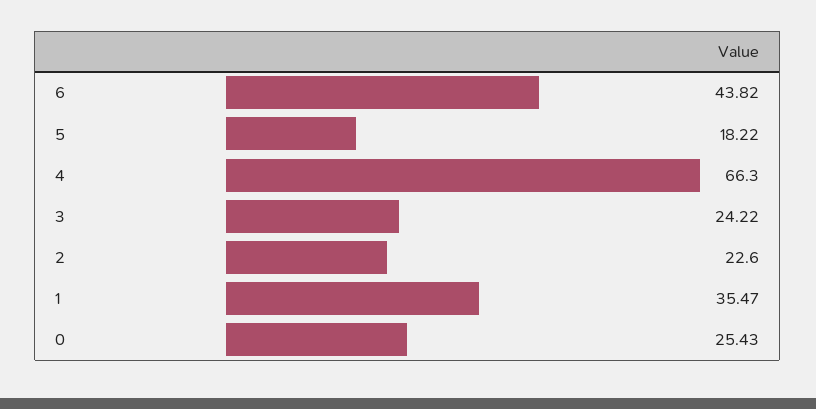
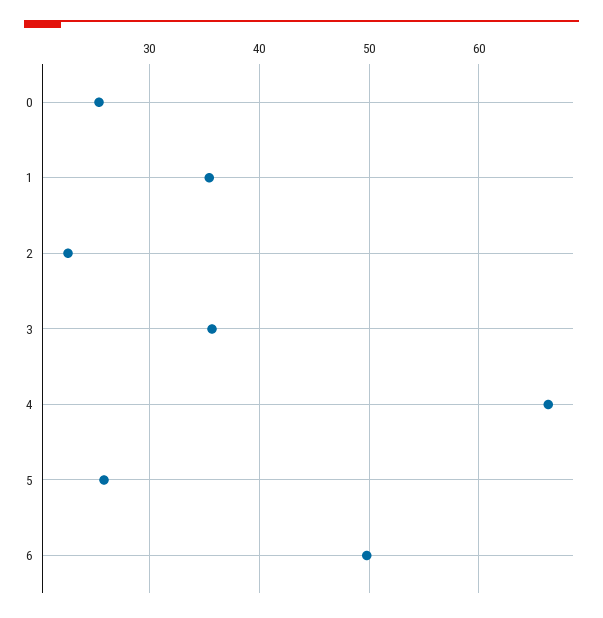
  {
-   "6": 43.82,
+   "6": 50,
-   "5": 18.22,
+   "5": 26,
    "4": 66.3,
-   "3": 24.22,
+   "3": 36,
    "2": 22.6,
    "1": 35.47,
    "0": 25.43
  }

